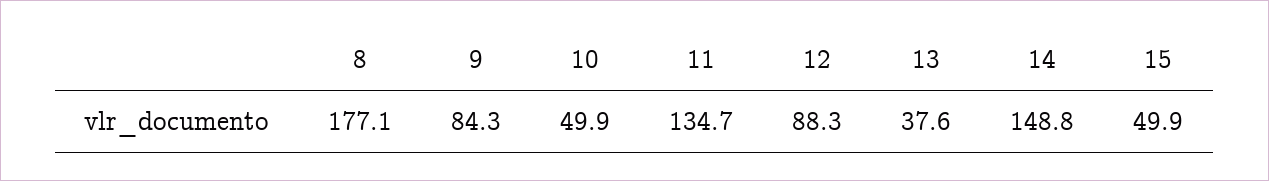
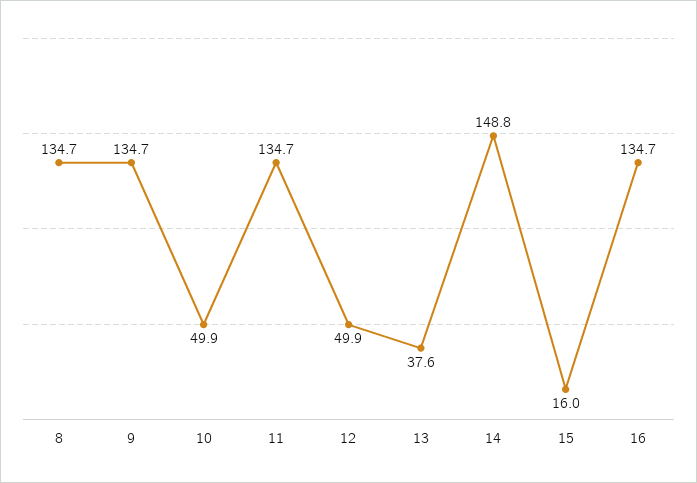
  {
-   "8": 177.1,
+   "8": 134.7,
-   "9": 84.3,
+   "9": 134.7,
    "10": 49.9,
    "11": 134.7,
-   "12": 88.3,
+   "12": 49.9,
    "13": 37.6,
    "14": 148.8,
-   "15": 49.9
+   "15": 16,
+   "16": 134.7
  }

